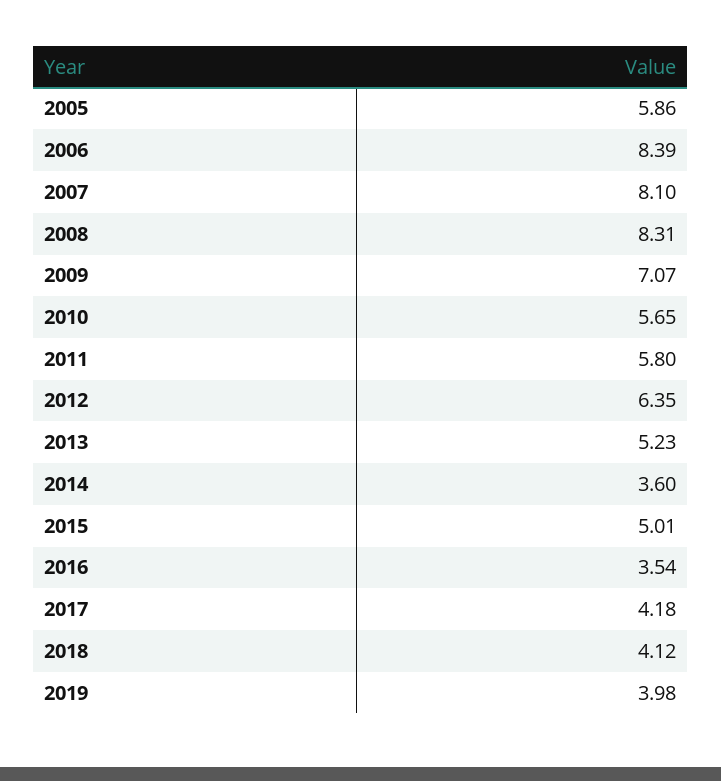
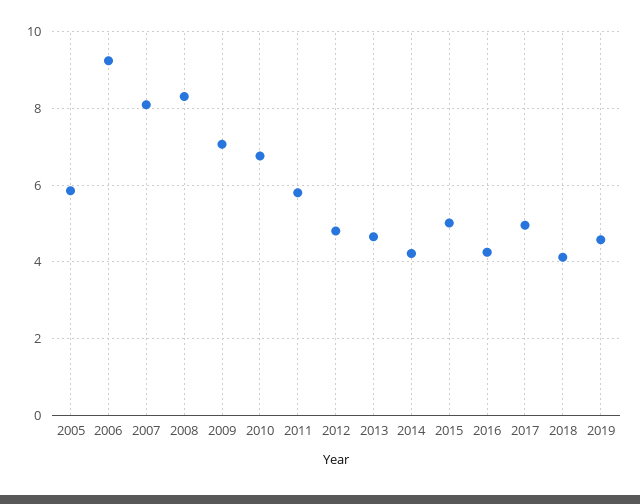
  {
    "2005": 5.86,
-   "2006": 8.39,
+   "2006": 9.2,
    "2007": 8.1,
    "2008": 8.31,
    "2009": 7.07,
-   "2010": 5.65,
+   "2010": 6.8,
    "2011": 5.8,
-   "2012": 6.35,
+   "2012": 4.8,
-   "2013": 5.23,
+   "2013": 4.6,
-   "2014": 3.6,
+   "2014": 4.2,
    "2015": 5.01,
-   "2016": 3.54,
+   "2016": 4.2,
-   "2017": 4.18,
+   "2017": 5,
    "2018": 4.12,
-   "2019": 3.98
+   "2019": 4.6
  }

